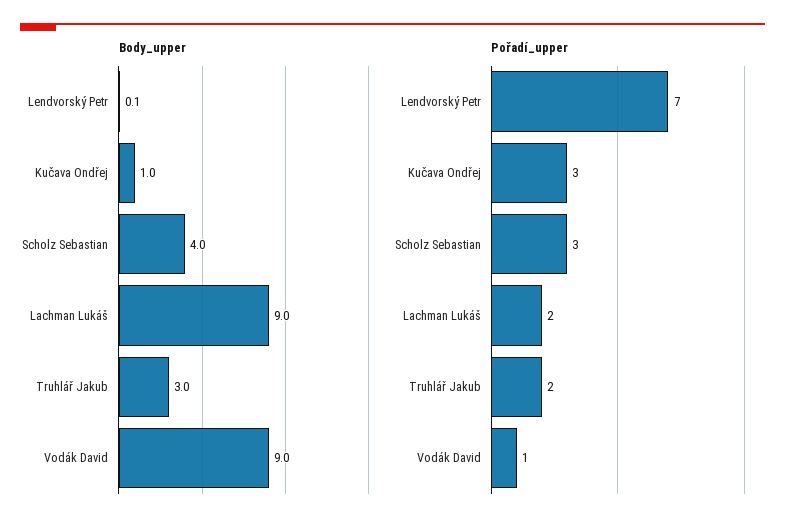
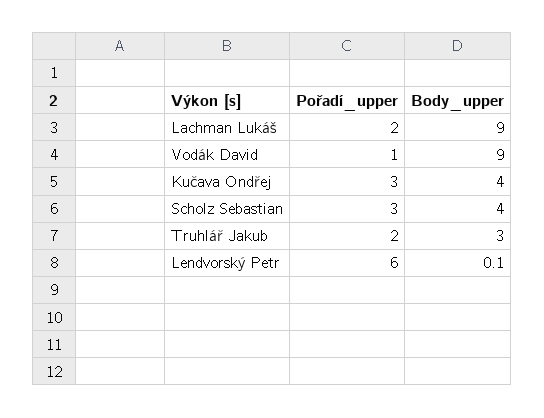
  {
    "Body_upper": {
      "Lendvorský Petr": 0.1,
-     "Kučava Ondřej": 1,
+     "Kučava Ondřej": 4,
      "Scholz Sebastian": 4,
      "Lachman Lukáš": 9,
      "Truhlář Jakub": 3,
      "Vodák David": 9
    },
    "Pořadí_upper": {
-     "Lendvorský Petr": 7,
+     "Lendvorský Petr": 6,
      "Kučava Ondřej": 3,
      "Scholz Sebastian": 3,
      "Lachman Lukáš": 2,
      "Truhlář Jakub": 2,
      "Vodák David": 1
    }
  }

